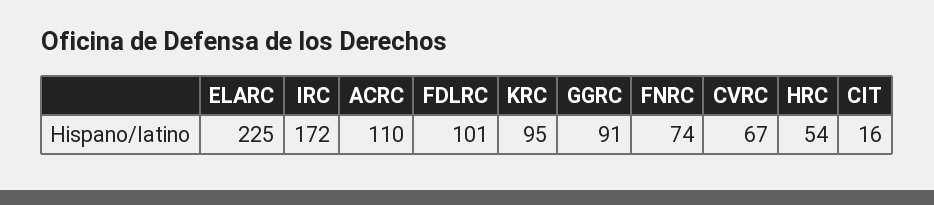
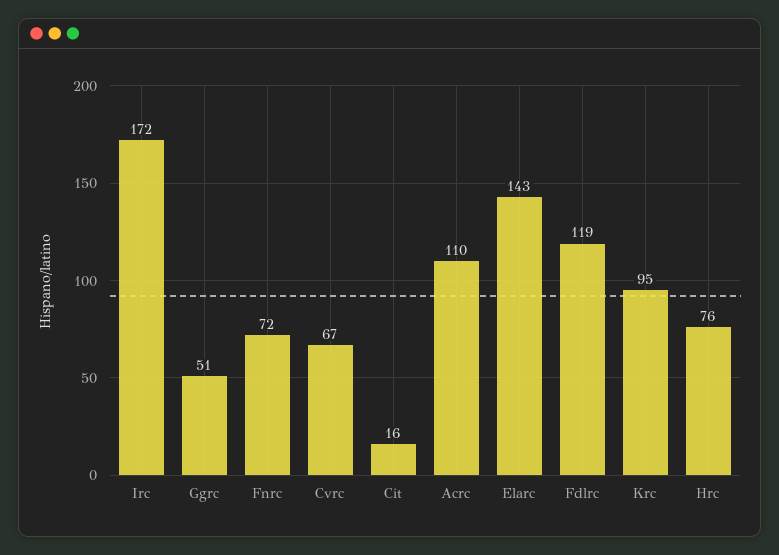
  {
-   "ELARC": 225,
+   "ELARC": 143,
    "IRC": 172,
    "ACRC": 110,
-   "FDLRC": 101,
+   "FDLRC": 119,
    "KRC": 95,
-   "GGRC": 91,
+   "GGRC": 51,
-   "FNRC": 74,
+   "FNRC": 72,
    "CVRC": 67,
-   "HRC": 54,
+   "HRC": 76,
    "CIT": 16
  }

